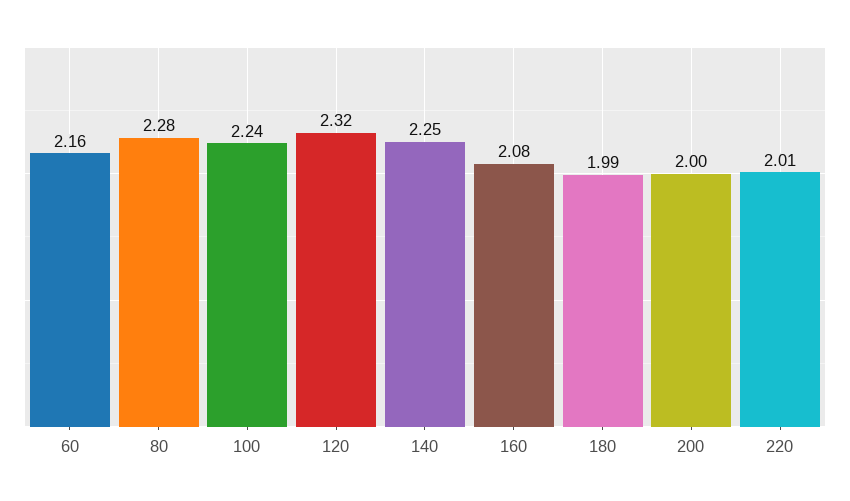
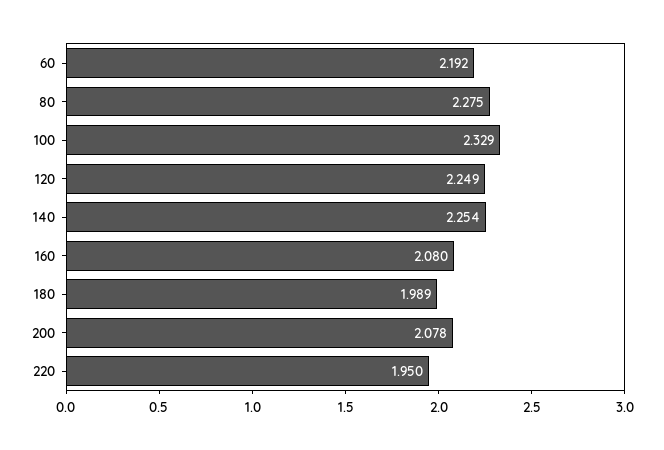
  {
-   "60": 2.16,
+   "60": 2.192,
    "80": 2.275,
-   "100": 2.24,
+   "100": 2.329,
-   "120": 2.32,
+   "120": 2.249,
    "140": 2.254,
    "160": 2.08,
    "180": 1.989,
-   "200": 2,
+   "200": 2.078,
-   "220": 2.01
+   "220": 1.95
  }

